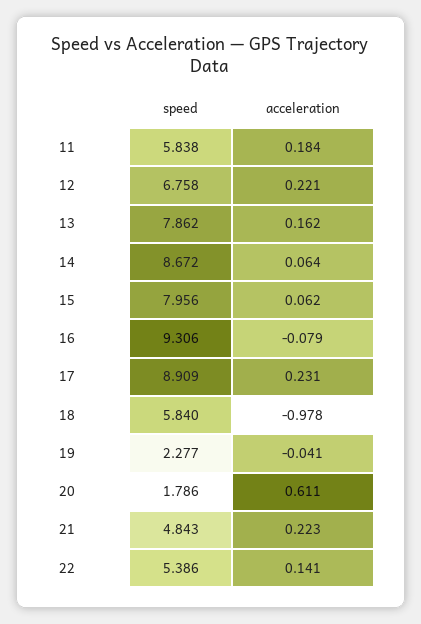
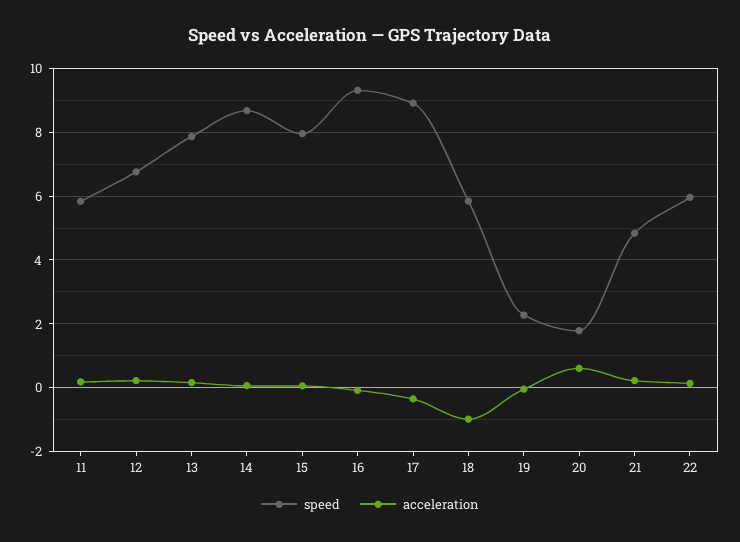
  {
    "speed": {
      "11": 5.838,
      "12": 6.758,
      "13": 7.862,
      "14": 8.672,
      "15": 7.956,
      "16": 9.306,
      "17": 8.909,
      "18": 5.84,
      "19": 2.277,
      "20": 1.786,
      "21": 4.843,
-     "22": 5.386
+     "22": 6
    },
    "acceleration": {
      "11": 0.184,
      "12": 0.221,
      "13": 0.162,
      "14": 0.064,
      "15": 0.062,
      "16": -0.079,
-     "17": 0.231,
+     "17": -0.4,
      "18": -0.978,
      "19": -0.041,
      "20": 0.611,
      "21": 0.223,
      "22": 0.141
    }
  }

